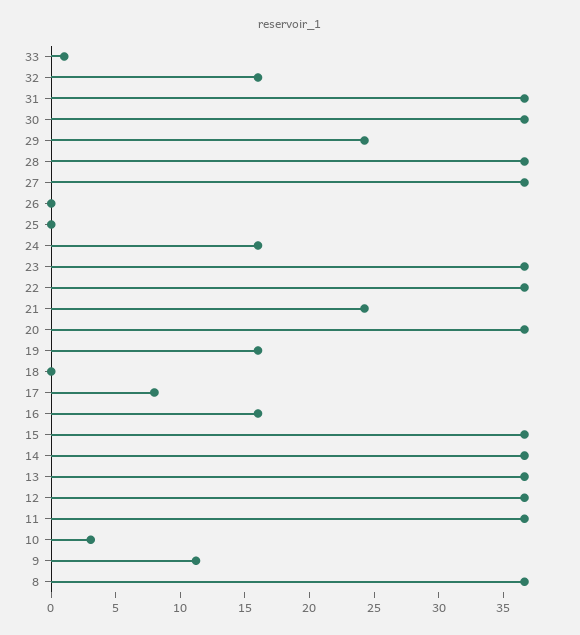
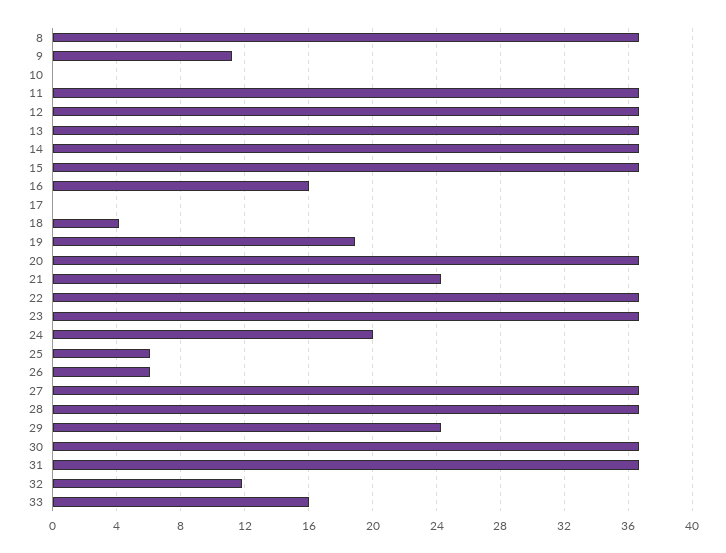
  {
-   "33": 1,
+   "33": 16,
-   "32": 16,
+   "32": 12,
    "31": 36.5,
    "30": 36.5,
    "29": 24.5,
    "28": 36.5,
    "27": 36.5,
-   "26": 0,
+   "26": 6,
-   "25": 0,
+   "25": 6,
-   "24": 16,
+   "24": 20,
    "23": 36.5,
    "22": 36.5,
    "21": 24.5,
    "20": 36.5,
-   "19": 16,
+   "19": 19,
-   "18": 0,
+   "18": 4,
-   "17": 8,
+   "17": 0,
    "16": 16,
    "15": 36.5,
    "14": 36.5,
    "13": 36.5,
    "12": 36.5,
    "11": 36.5,
-   "10": 3,
+   "10": 0,
    "9": 11,
    "8": 36.5
  }

